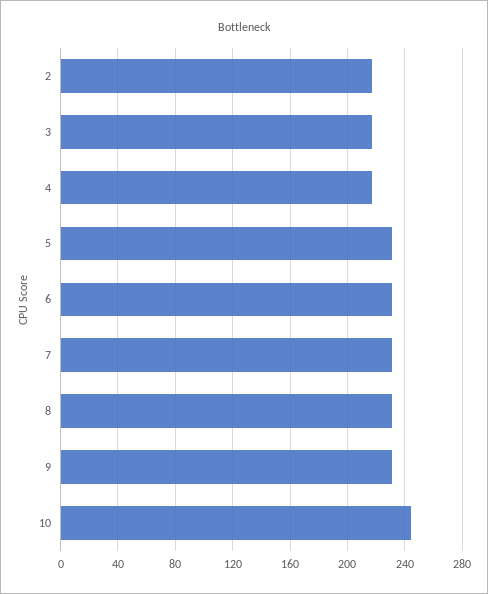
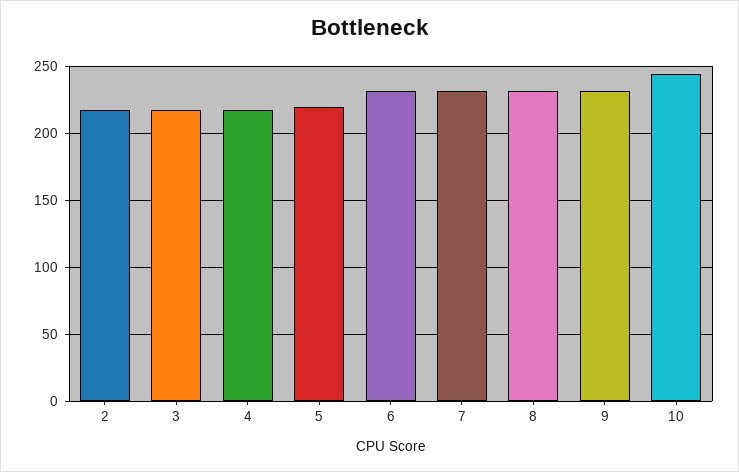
  {
    "2": 215,
    "3": 215,
    "4": 215,
-   "5": 230,
+   "5": 220,
    "6": 230,
    "7": 230,
    "8": 230,
    "9": 230,
    "10": 245
  }

